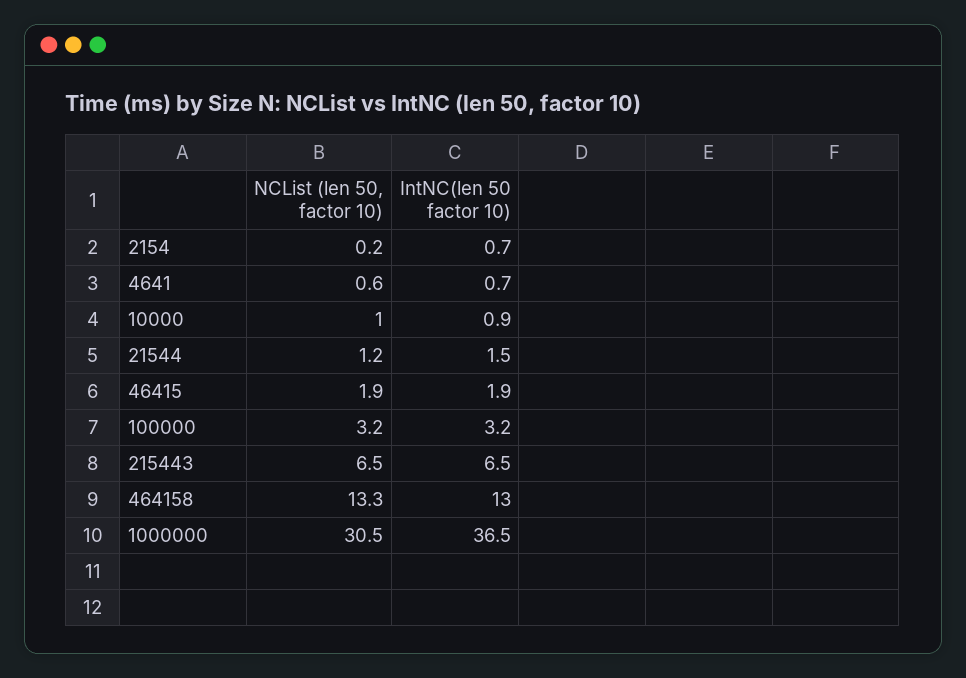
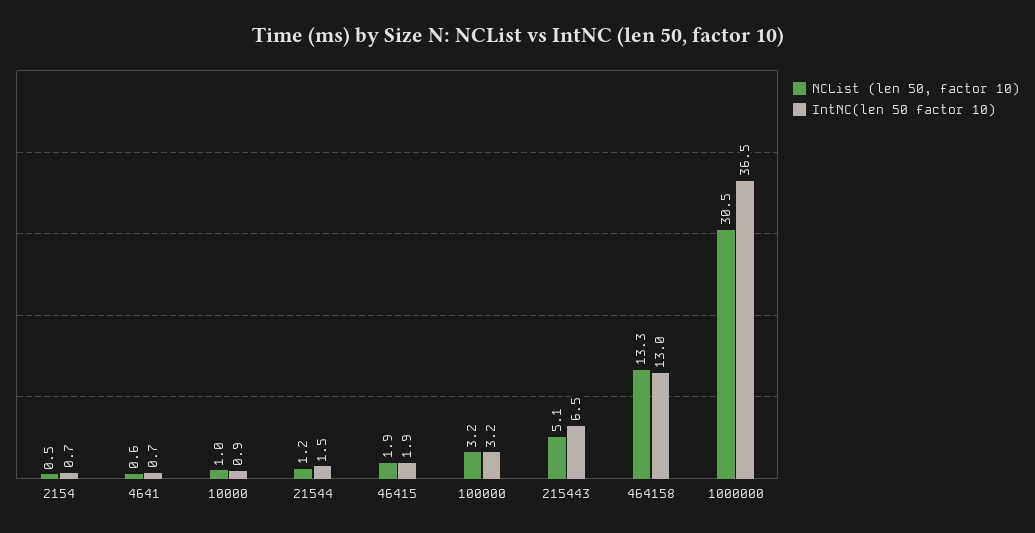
  {
    "NCList (len 50, factor 10)": {
-     "2154": 0.2,
+     "2154": 0.5,
      "4641": 0.6,
      "10000": 1,
      "21544": 1.2,
      "46415": 1.9,
      "100000": 3.2,
-     "215443": 6.5,
+     "215443": 5.1,
      "464158": 13.3,
      "1000000": 30.5
    },
    "IntNC(len 50 factor 10)": {
      "2154": 0.7,
      "4641": 0.7,
      "10000": 0.9,
      "21544": 1.5,
      "46415": 1.9,
      "100000": 3.2,
      "215443": 6.5,
      "464158": 13,
      "1000000": 36.5
    }
  }

